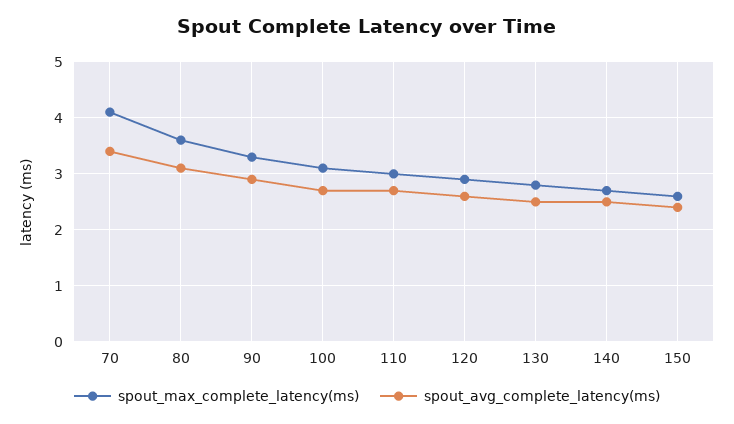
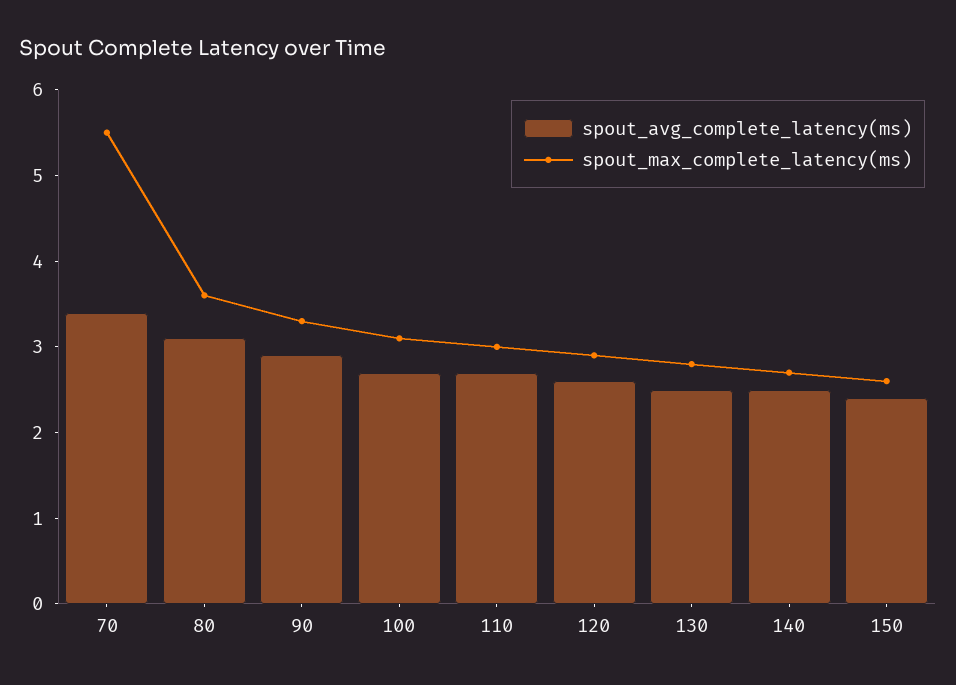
  {
    "spout_max_complete_latency(ms)": {
-     "70": 4,
+     "70": 5.5,
      "80": 3.6,
      "90": 3.3,
      "100": 3.1,
      "110": 3,
      "120": 2.9,
      "130": 2.8,
      "140": 2.7,
      "150": 2.6
    },
    "spout_avg_complete_latency(ms)": {
      "70": 3.4,
      "80": 3.1,
      "90": 2.9,
      "100": 2.7,
      "110": 2.7,
      "120": 2.6,
      "130": 2.5,
      "140": 2.5,
      "150": 2.4
    }
  }

